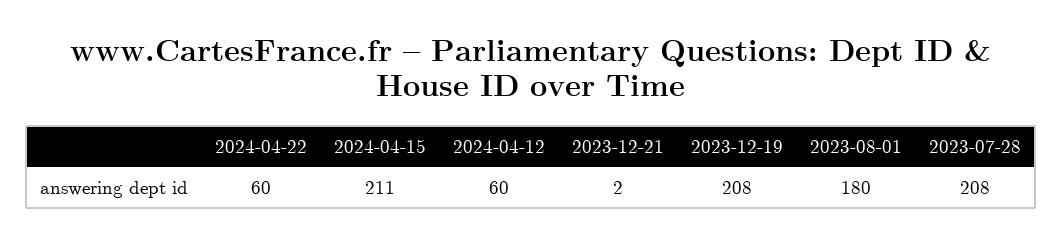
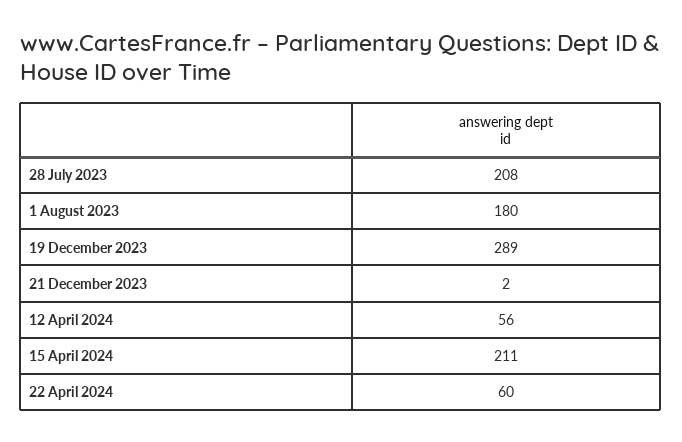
  {
    "2024-04-22": 60,
    "2024-04-15": 211,
-   "2024-04-12": 60,
+   "2024-04-12": 56,
    "2023-12-21": 2,
-   "2023-12-19": 208,
+   "2023-12-19": 289,
    "2023-08-01": 180,
    "2023-07-28": 208
  }

